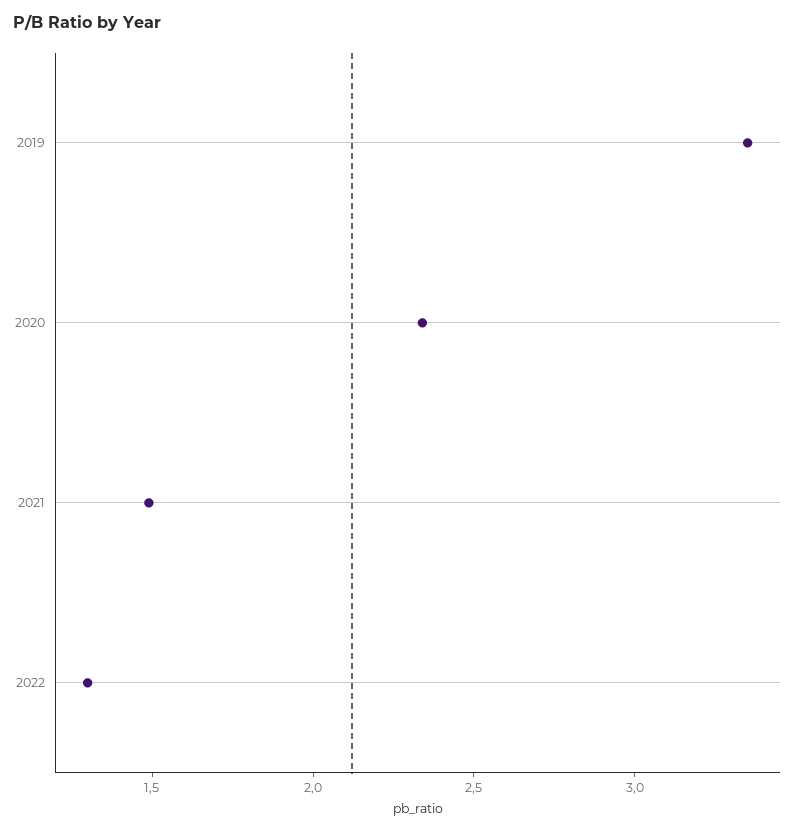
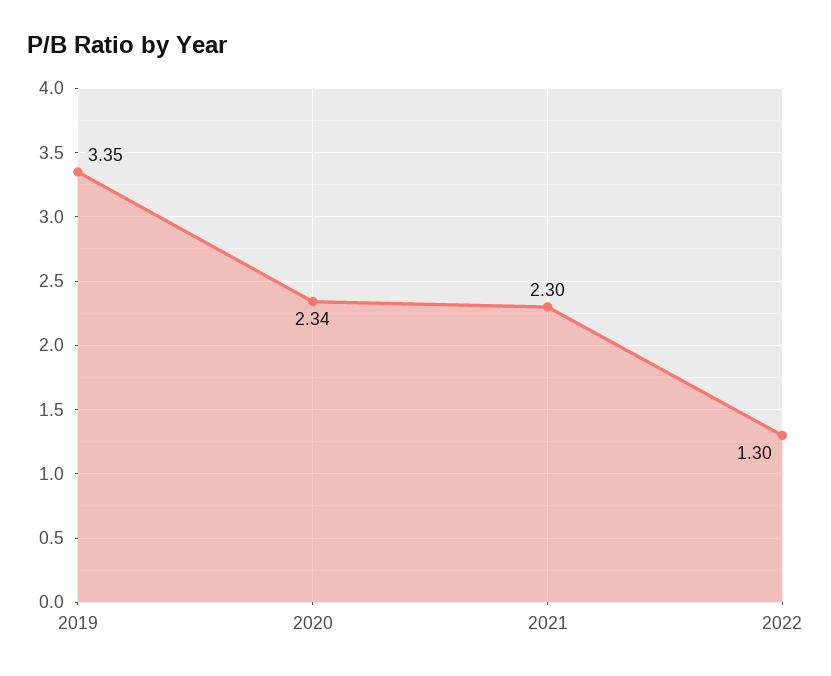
  {
    "2019": 3.35,
    "2020": 2.34,
-   "2021": 1.5,
+   "2021": 2.3,
    "2022": 1.3
  }

